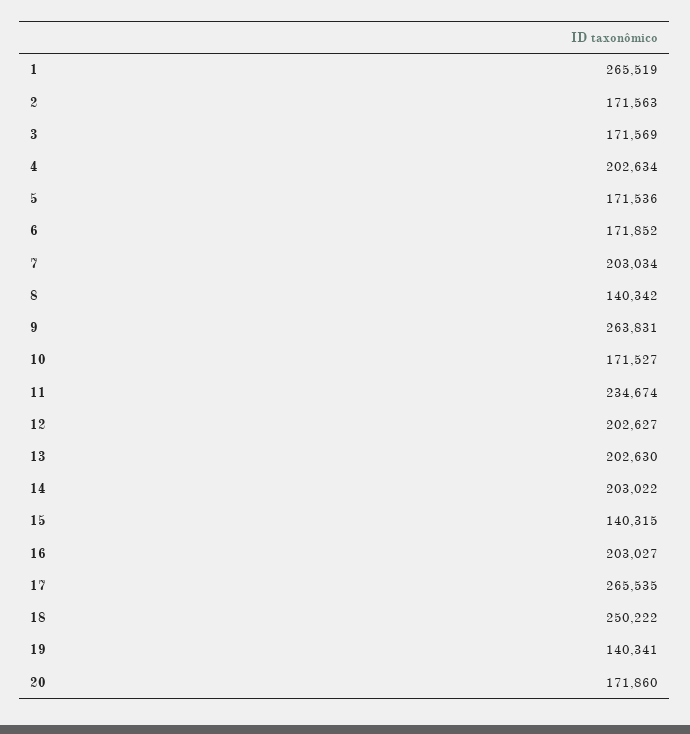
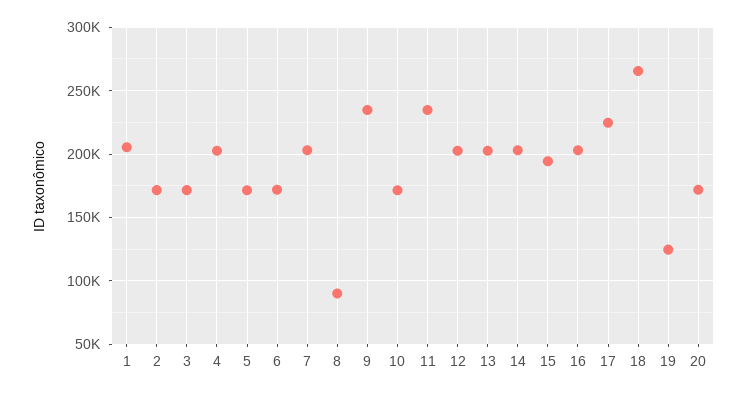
  {
-   "1": 265519,
+   "1": 205000,
    "2": 171563,
    "3": 171569,
    "4": 202634,
    "5": 171536,
    "6": 171852,
    "7": 203034,
-   "8": 140342,
+   "8": 90000,
-   "9": 263831,
+   "9": 235000,
    "10": 171527,
    "11": 234674,
    "12": 202627,
    "13": 202630,
    "14": 203022,
-   "15": 140315,
+   "15": 195000,
    "16": 203027,
-   "17": 265535,
+   "17": 225000,
-   "18": 250222,
+   "18": 265000,
-   "19": 140341,
+   "19": 125000,
    "20": 171860
  }

